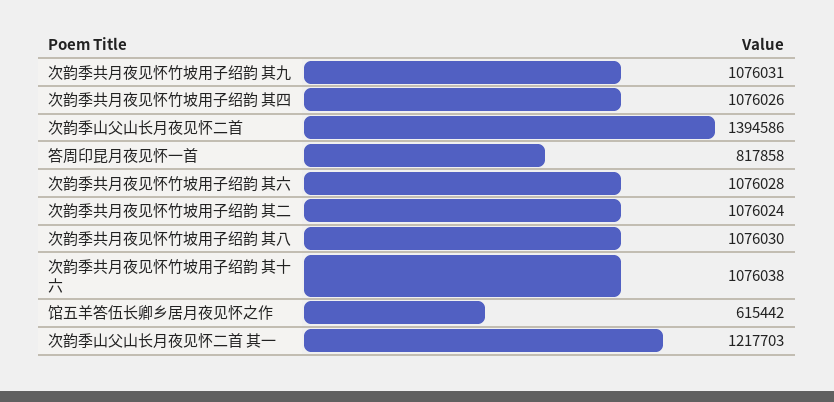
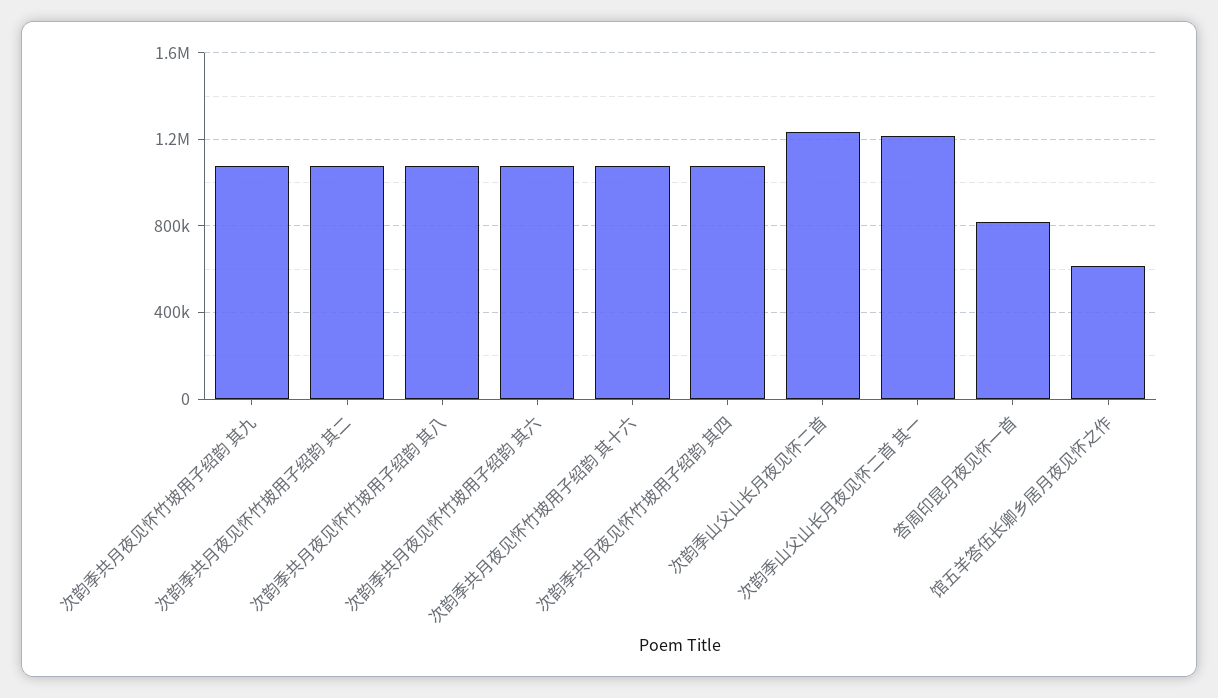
  {
    "次韵季共月夜见怀竹坡用子绍韵 其九": 1076031,
    "次韵季共月夜见怀竹坡用子绍韵 其四": 1076026,
-   "次韵季山父山长月夜见怀二首": 1394586,
+   "次韵季山父山长月夜见怀二首": 1250000,
    "答周印昆月夜见怀一首": 817858,
    "次韵季共月夜见怀竹坡用子绍韵 其六": 1076028,
    "次韵季共月夜见怀竹坡用子绍韵 其二": 1076024,
    "次韵季共月夜见怀竹坡用子绍韵 其八": 1076030,
    "次韵季共月夜见怀竹坡用子绍韵 其十六": 1076038,
    "馆五羊答伍长卿乡居月夜见怀之作": 615442,
    "次韵季山父山长月夜见怀二首 其一": 1217703
  }

